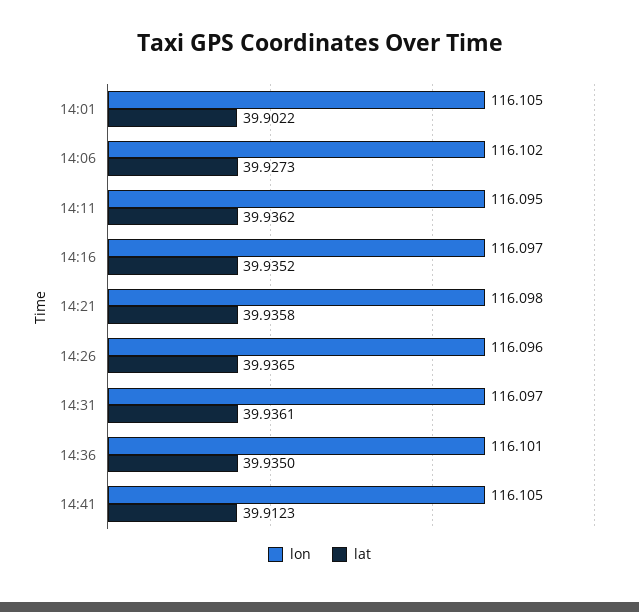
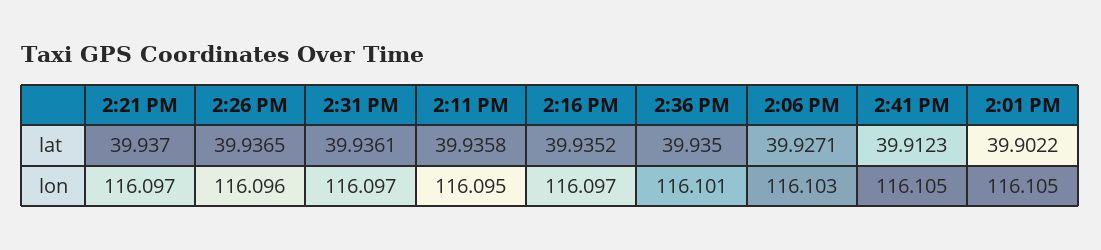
  {
    "lon": {
      "14:01": 116.105,
-     "14:06": 116.102,
+     "14:06": 116.103,
      "14:11": 116.095,
      "14:16": 116.097,
-     "14:21": 116.098,
+     "14:21": 116.097,
      "14:26": 116.096,
      "14:31": 116.097,
      "14:36": 116.101,
      "14:41": 116.105
    },
    "lat": {
      "14:01": 39.9022,
-     "14:06": 39.9273,
+     "14:06": 39.9271,
-     "14:11": 39.9362,
+     "14:11": 39.9358,
      "14:16": 39.9352,
-     "14:21": 39.9358,
+     "14:21": 39.937,
      "14:26": 39.9365,
      "14:31": 39.9361,
      "14:36": 39.935,
      "14:41": 39.9123
    }
  }

